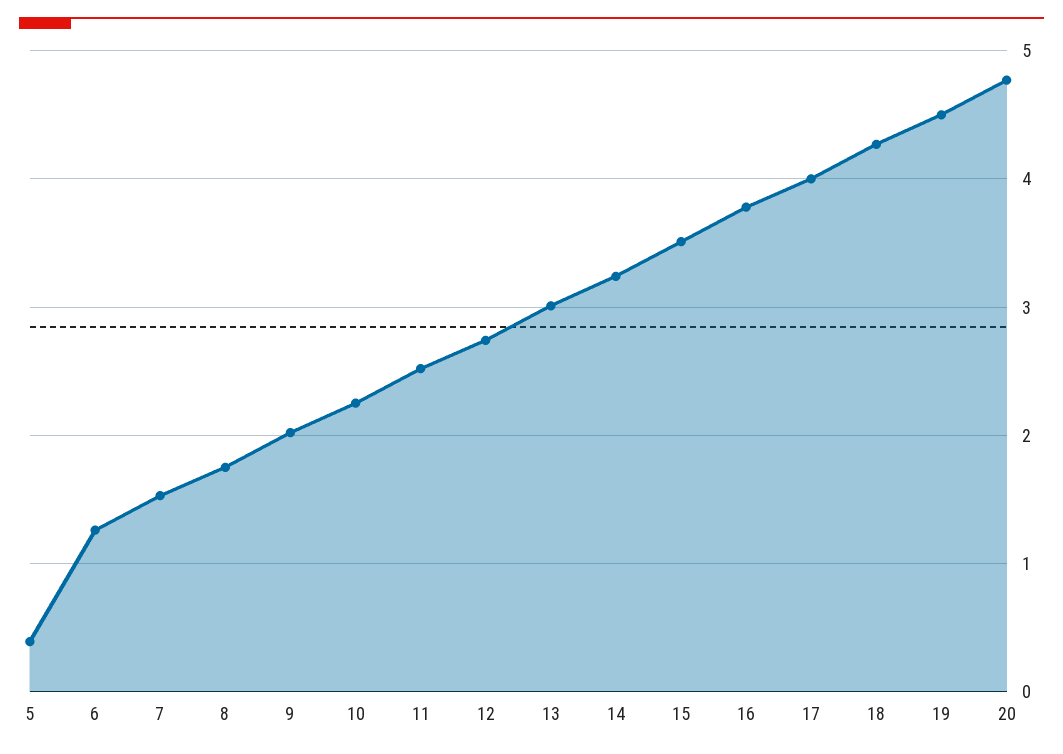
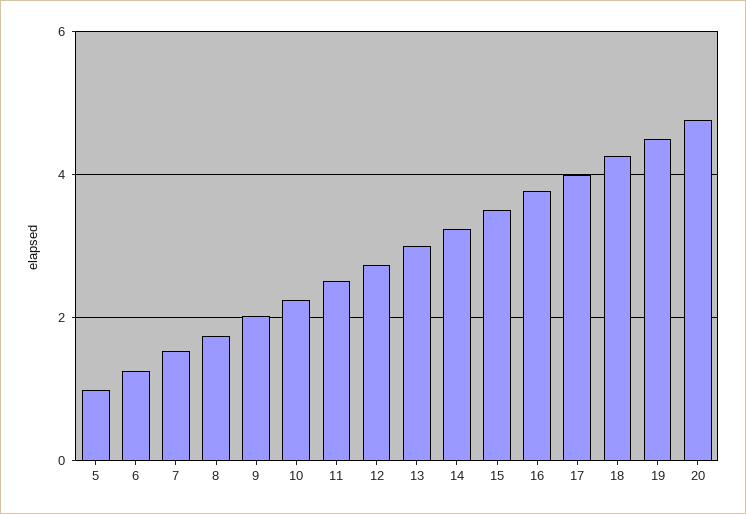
  {
-   "5": 0.4,
+   "5": 1,
    "6": 1.3,
    "7": 1.5,
    "8": 1.8,
    "9": 2,
    "10": 2.3,
    "11": 2.5,
    "12": 2.7,
    "13": 3,
    "14": 3.2,
    "15": 3.5,
    "16": 3.8,
    "17": 4,
    "18": 4.3,
    "19": 4.5,
    "20": 4.8
  }

